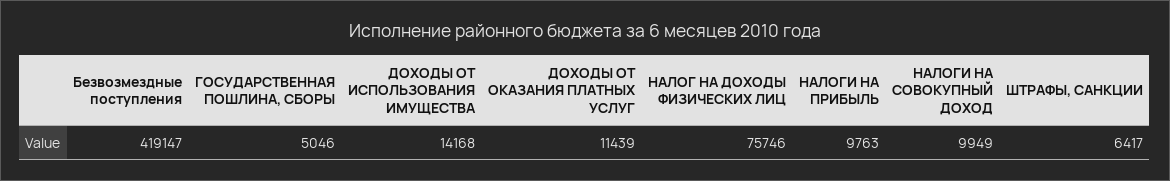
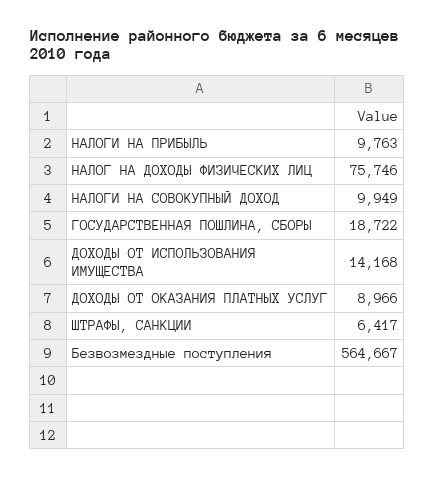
  {
-   "Безвозмездные поступления": 419147,
+   "Безвозмездные поступления": 564667,
-   "ГОСУДАРСТВЕННАЯ ПОШЛИНА, СБОРЫ": 5046,
+   "ГОСУДАРСТВЕННАЯ ПОШЛИНА, СБОРЫ": 18722,
    "ДОХОДЫ ОТ ИСПОЛЬЗОВАНИЯ ИМУЩЕСТВА": 14168,
-   "ДОХОДЫ ОТ ОКАЗАНИЯ ПЛАТНЫХ УСЛУГ": 11439,
+   "ДОХОДЫ ОТ ОКАЗАНИЯ ПЛАТНЫХ УСЛУГ": 8966,
    "НАЛОГ НА ДОХОДЫ ФИЗИЧЕСКИХ ЛИЦ": 75746,
    "НАЛОГИ НА ПРИБЫЛЬ": 9763,
    "НАЛОГИ НА СОВОКУПНЫЙ ДОХОД": 9949,
    "ШТРАФЫ, САНКЦИИ": 6417
  }

